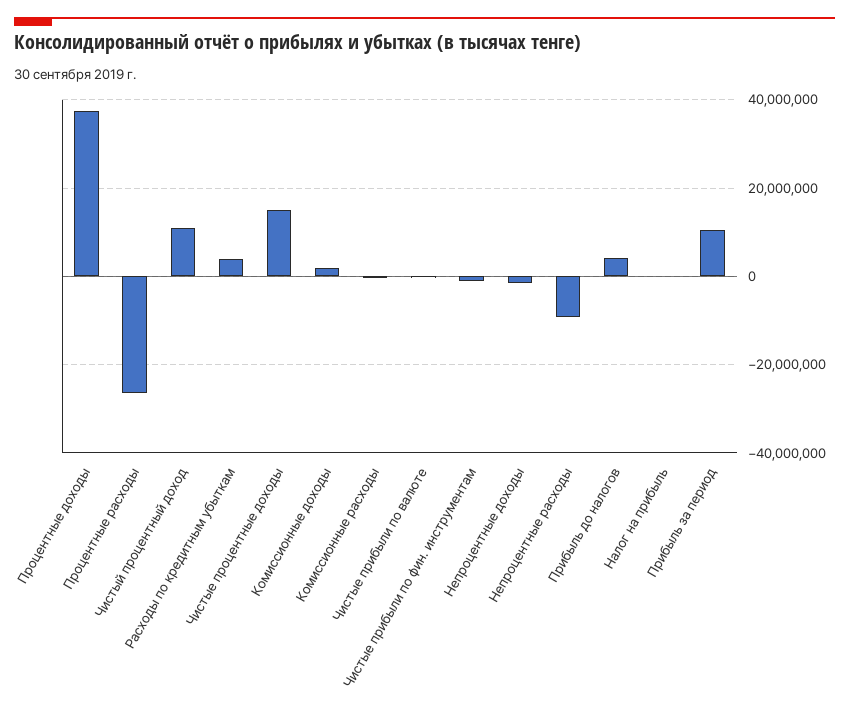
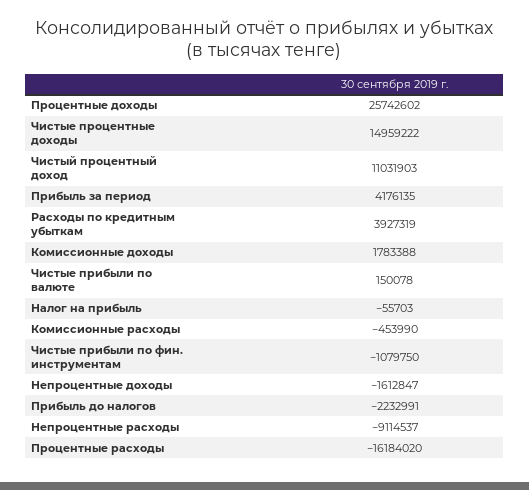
  {
-   "Процентные доходы": 38000000,
+   "Процентные доходы": 25742602,
-   "Процентные расходы": -26000000,
+   "Процентные расходы": -16184020,
    "Чистый процентный доход": 11031903,
    "Расходы по кредитным убыткам": 3927319,
    "Чистые процентные доходы": 14959222,
    "Комиссионные доходы": 1783388,
    "Комиссионные расходы": -453990,
    "Чистые прибыли по валюте": 150078,
    "Чистые прибыли по фин. инструментам": -1079750,
    "Непроцентные доходы": -1612847,
    "Непроцентные расходы": -9114537,
-   "Прибыль до налогов": 4000000,
+   "Прибыль до налогов": -2232991,
    "Налог на прибыль": -55703,
-   "Прибыль за период": 10000000
+   "Прибыль за период": 4176135
  }

